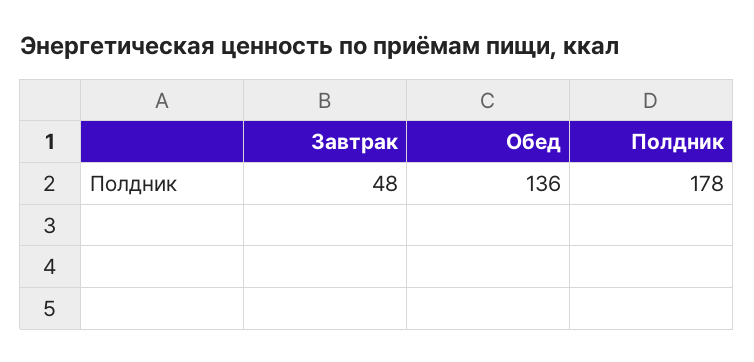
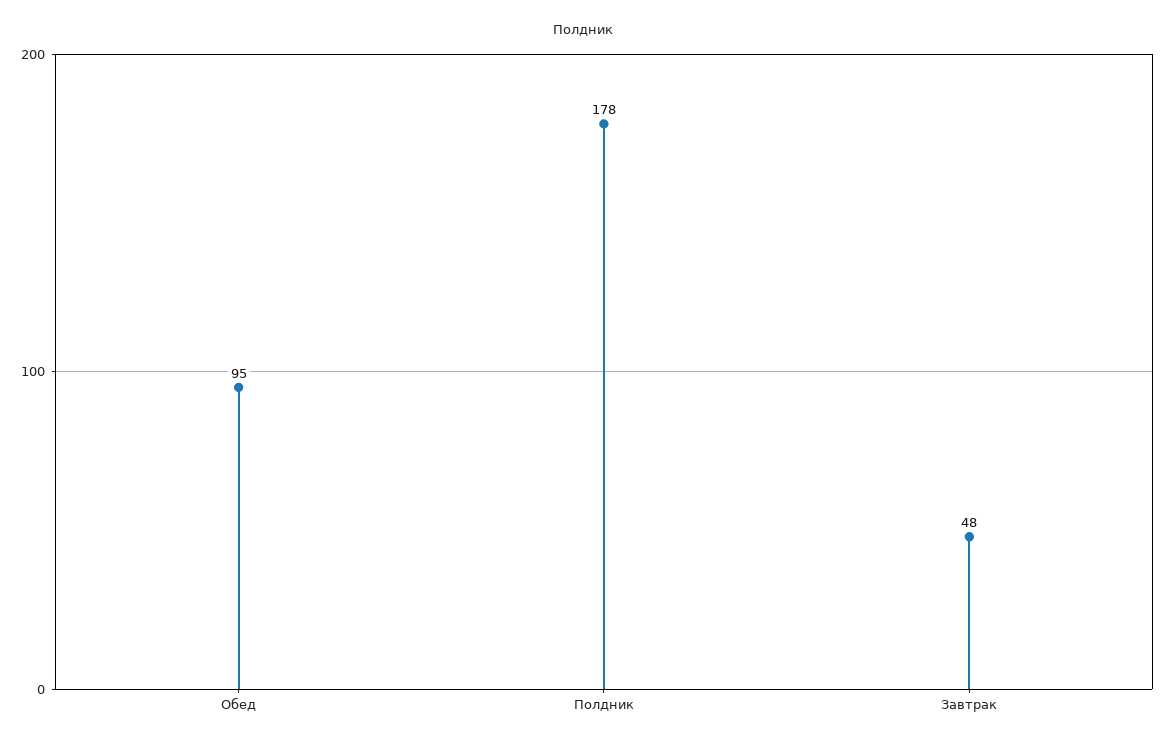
  {
    "Завтрак": 48,
-   "Обед": 136,
+   "Обед": 95,
    "Полдник": 178
  }

